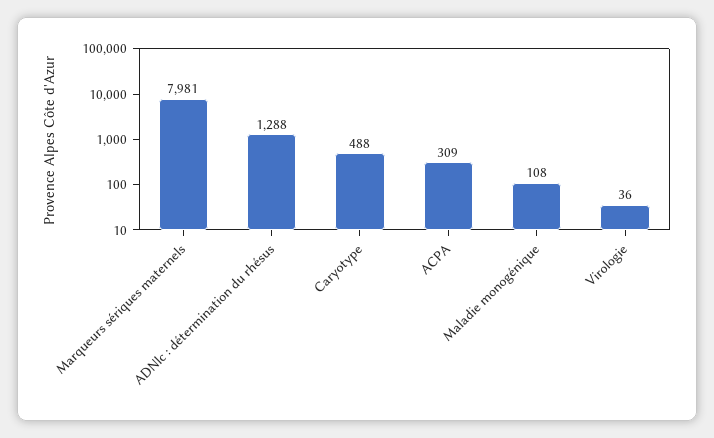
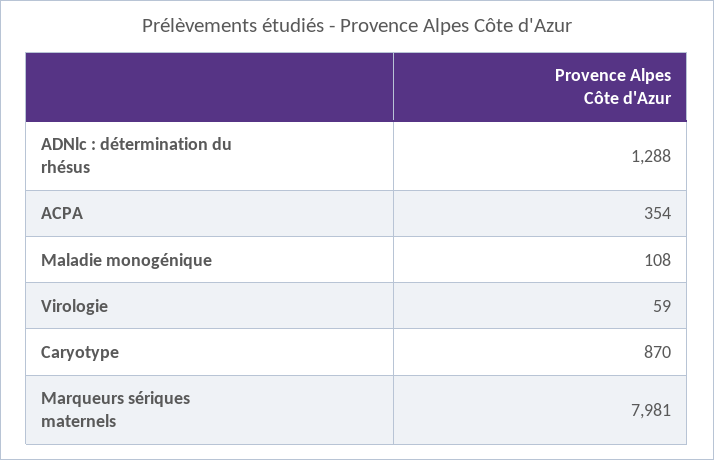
  {
    "Marqueurs sériques maternels": 7981,
    "ADNlc : détermination du rhésus": 1288,
-   "Caryotype": 488,
+   "Caryotype": 870,
-   "ACPA": 309,
+   "ACPA": 354,
    "Maladie monogénique": 108,
-   "Virologie": 36
+   "Virologie": 59
  }

